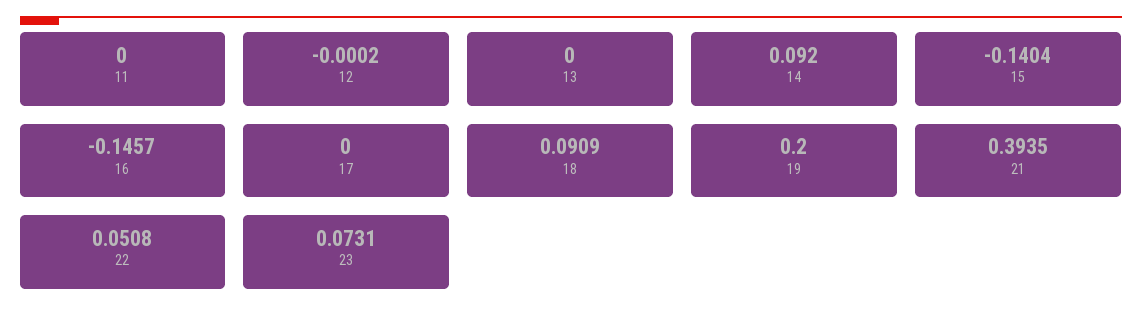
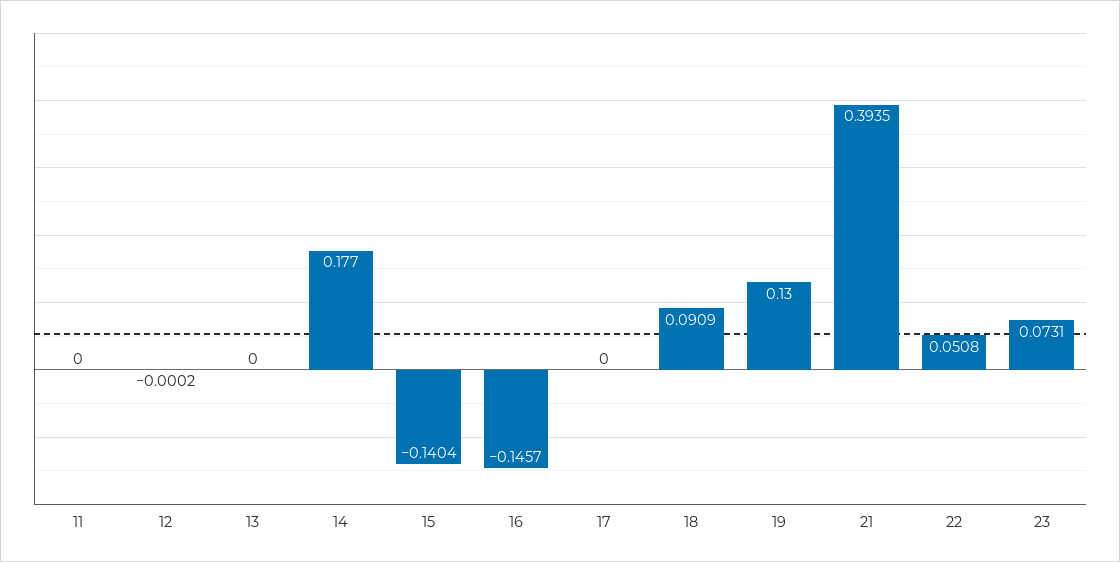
  {
    "11": 0,
    "12": -0.0002,
    "13": 0,
-   "14": 0.092,
+   "14": 0.177,
    "15": -0.1404,
    "16": -0.1457,
    "17": 0,
    "18": 0.0909,
-   "19": 0.2,
+   "19": 0.13,
    "21": 0.3935,
    "22": 0.0508,
    "23": 0.0731
  }

